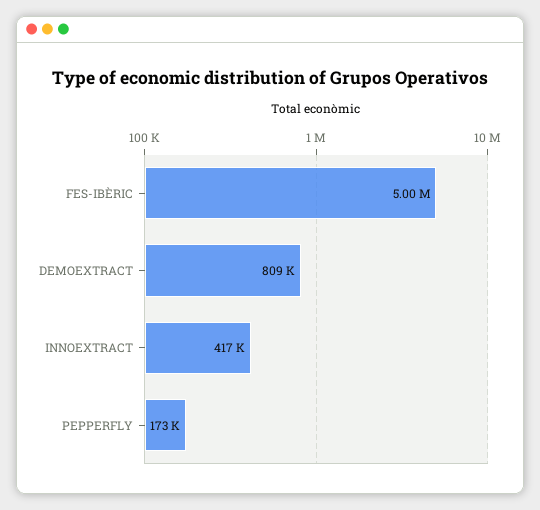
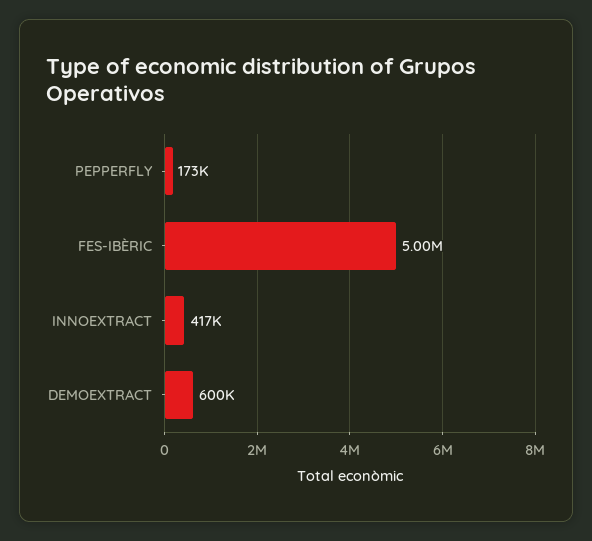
  {
    "FES-IBÈRIC": 5000000,
-   "DEMOEXTRACT": 809000,
+   "DEMOEXTRACT": 600000,
    "INNOEXTRACT": 417000,
    "PEPPERFLY": 173000
  }

